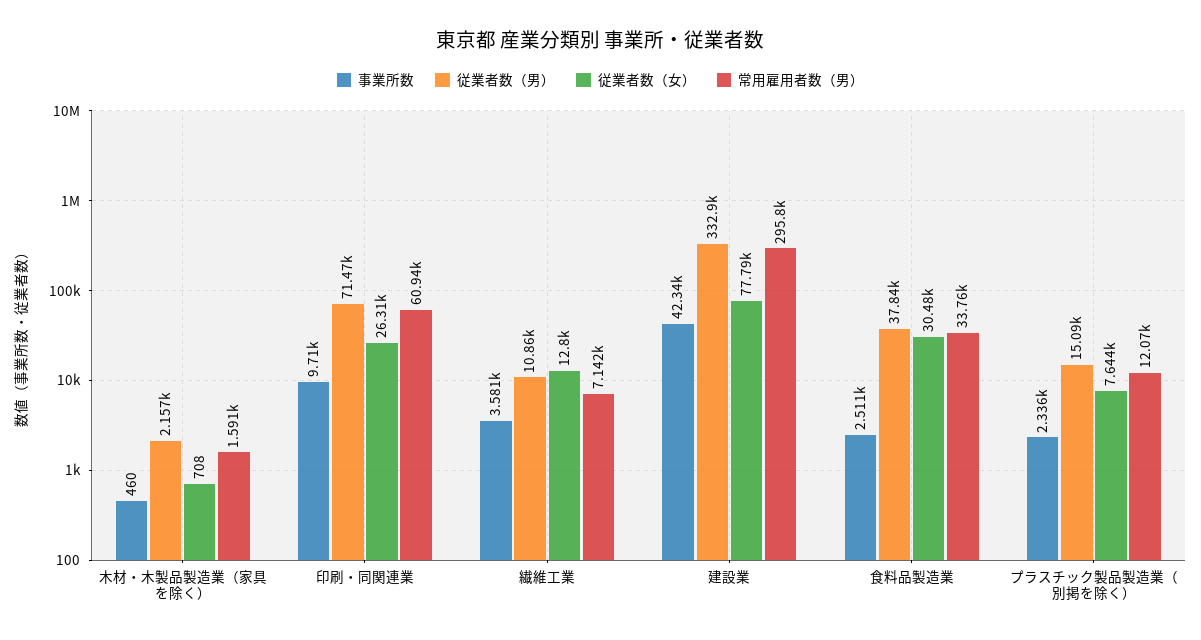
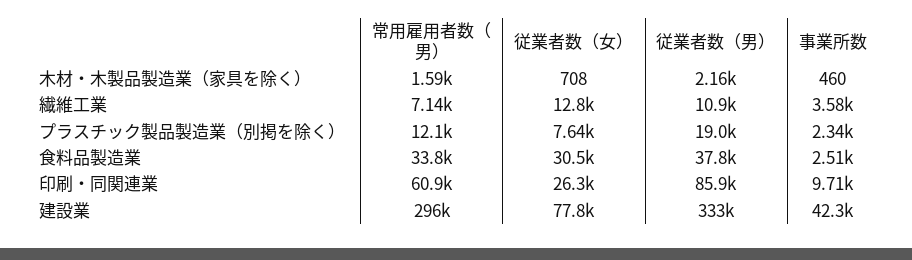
  {
    "事業所数": {
      "木材・木製品製造業（家具を除く）": 460,
      "印刷・同関連業": 9710,
      "繊維工業": 3581,
      "建設業": 42340,
      "食料品製造業": 2511,
      "プラスチック製品製造業（別掲を除く）": 2336
    },
    "従業者数（男）": {
      "木材・木製品製造業（家具を除く）": 2157,
-     "印刷・同関連業": 71470,
+     "印刷・同関連業": 85900,
      "繊維工業": 10860,
      "建設業": 332900,
      "食料品製造業": 37840,
-     "プラスチック製品製造業（別掲を除く）": 15090
+     "プラスチック製品製造業（別掲を除く）": 19000
    },
    "従業者数（女）": {
      "木材・木製品製造業（家具を除く）": 708,
      "印刷・同関連業": 26310,
      "繊維工業": 12800,
      "建設業": 77790,
      "食料品製造業": 30480,
      "プラスチック製品製造業（別掲を除く）": 7644
    },
    "常用雇用者数（男）": {
      "木材・木製品製造業（家具を除く）": 1591,
      "印刷・同関連業": 60940,
      "繊維工業": 7142,
      "建設業": 295800,
      "食料品製造業": 33760,
      "プラスチック製品製造業（別掲を除く）": 12070
    }
  }

